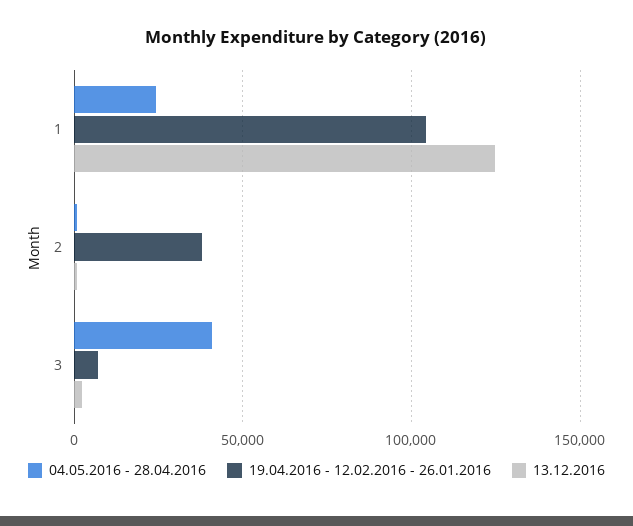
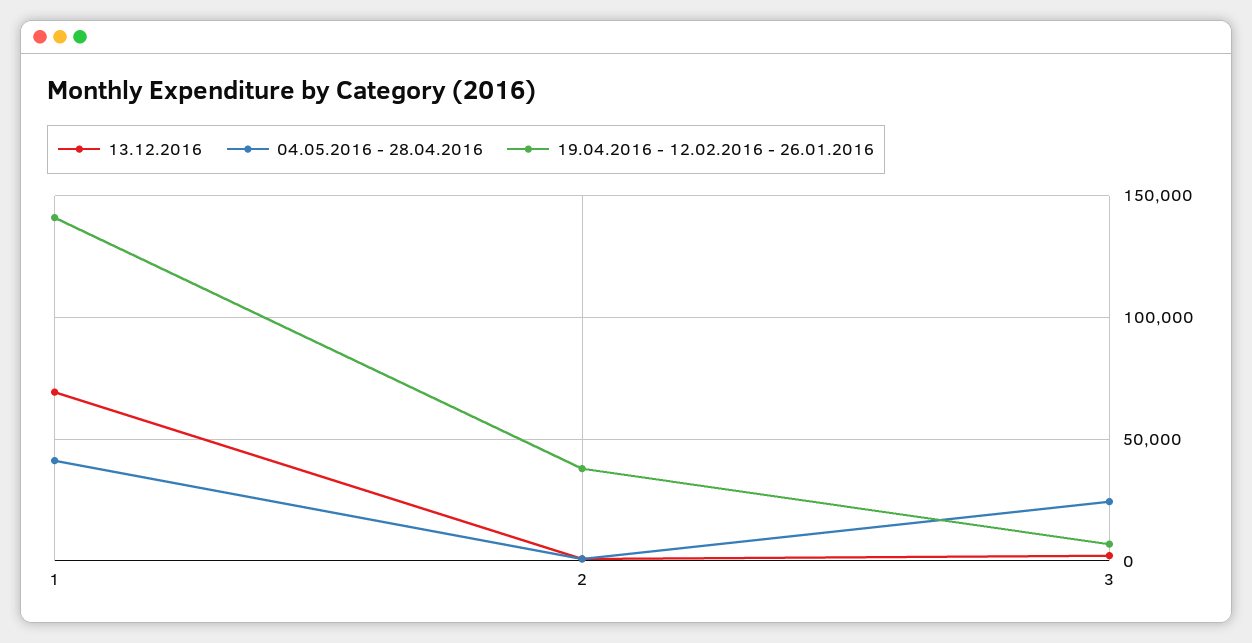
  {
    "04.05.2016 - 28.04.2016": {
-     "1": 25000,
+     "1": 40000,
      "2": 0,
-     "3": 40000
+     "3": 25000
    },
    "19.04.2016 - 12.02.2016 - 26.01.2016": {
-     "1": 105000,
+     "1": 140000,
      "2": 40000,
      "3": 5000
    },
    "13.12.2016": {
-     "1": 125000,
+     "1": 70000,
      "2": 0,
      "3": 0
    }
  }

